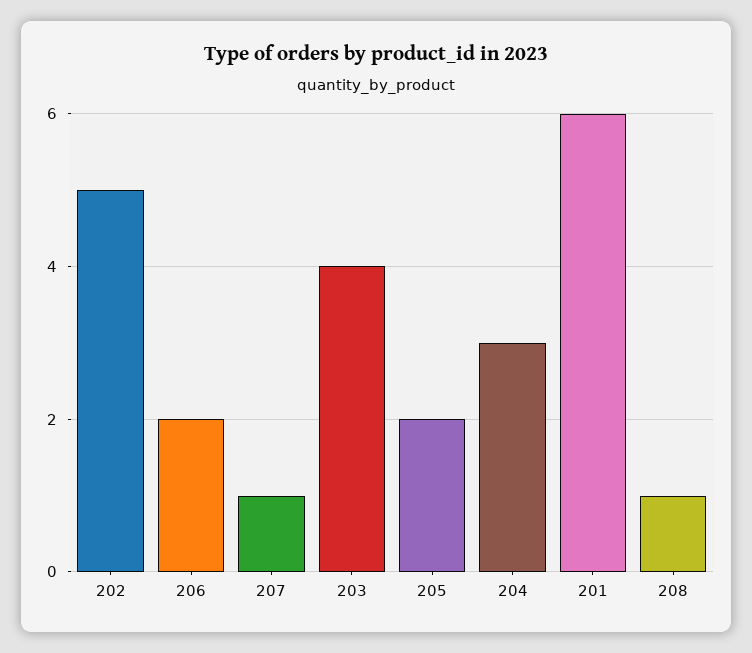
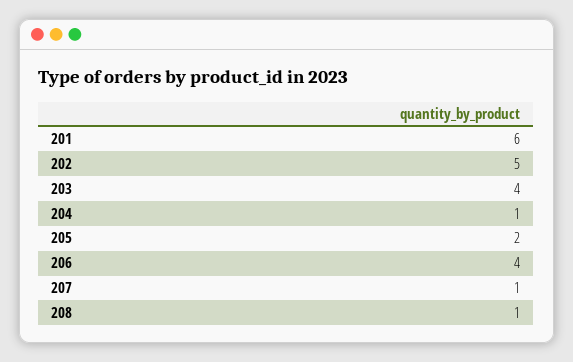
  {
    "202": 5,
-   "206": 2,
+   "206": 4,
    "207": 1,
    "203": 4,
    "205": 2,
-   "204": 3,
+   "204": 1,
    "201": 6,
    "208": 1
  }

